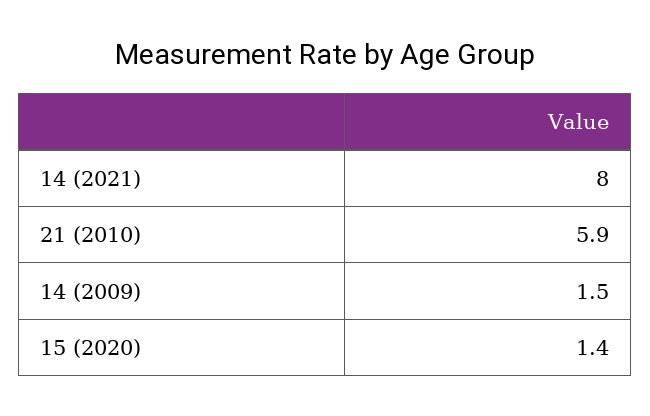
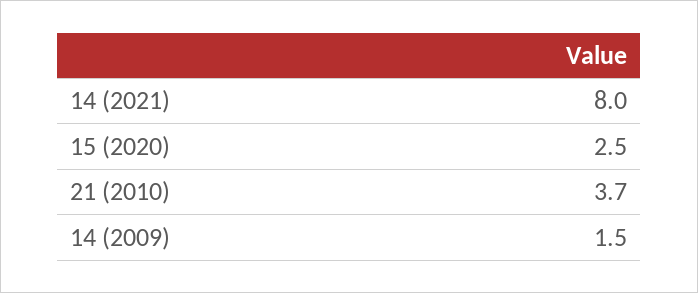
  {
    "14 (2021)": 8,
-   "21 (2010)": 5.9,
+   "21 (2010)": 3.7,
    "14 (2009)": 1.5,
-   "15 (2020)": 1.4
+   "15 (2020)": 2.5
  }

